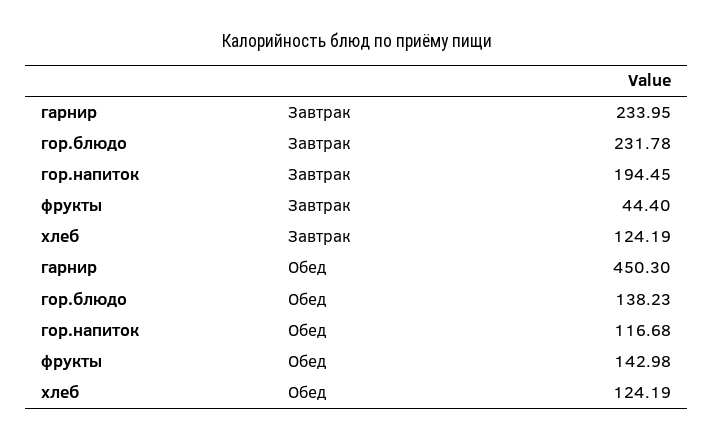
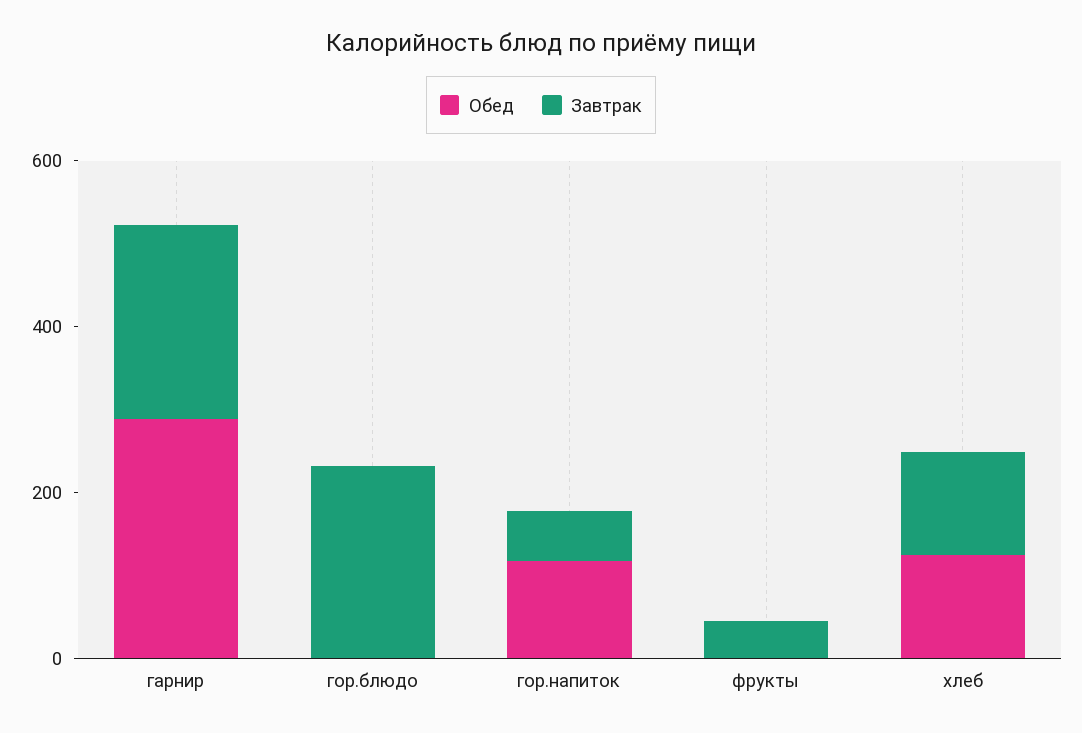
  {
    "Завтрак": {
      "гарнир": 233.95,
      "гор.блюдо": 231.78,
-     "гор.напиток": 194.45,
+     "гор.напиток": 50,
      "фрукты": 44.4,
      "хлеб": 124.19
    },
    "Обед": {
-     "гарнир": 450.3,
+     "гарнир": 300,
-     "гор.блюдо": 138.23,
+     "гор.блюдо": 0,
      "гор.напиток": 116.68,
-     "фрукты": 142.98,
+     "фрукты": 0,
      "хлеб": 124.19
    }
  }

